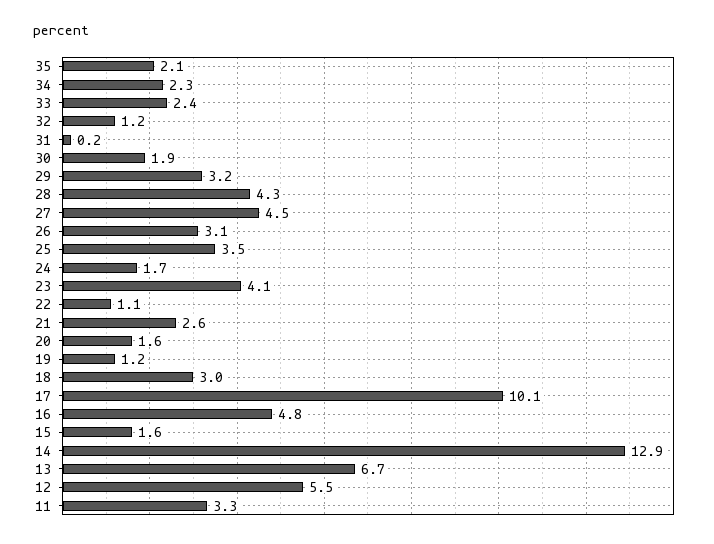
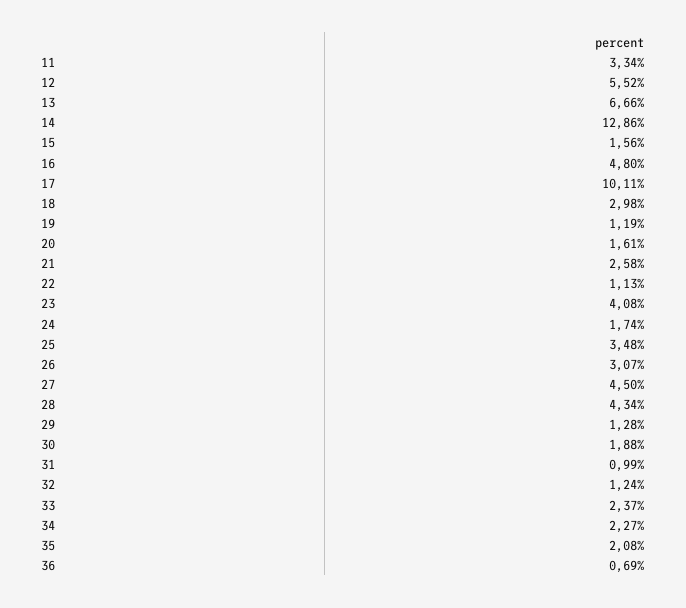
  {
    "35": 2.08,
    "34": 2.27,
    "33": 2.37,
    "32": 1.24,
-   "31": 0.2,
+   "31": 0.99,
    "30": 1.88,
-   "29": 3.2,
+   "29": 1.28,
    "28": 4.34,
    "27": 4.5,
    "26": 3.07,
    "25": 3.48,
    "24": 1.74,
    "23": 4.08,
    "22": 1.13,
    "21": 2.58,
    "20": 1.61,
    "19": 1.19,
    "18": 2.98,
    "17": 10.11,
    "16": 4.8,
    "15": 1.56,
    "14": 12.86,
    "13": 6.66,
    "12": 5.52,
-   "11": 3.34
+   "11": 3.34,
+   "36": 0.69
  }

